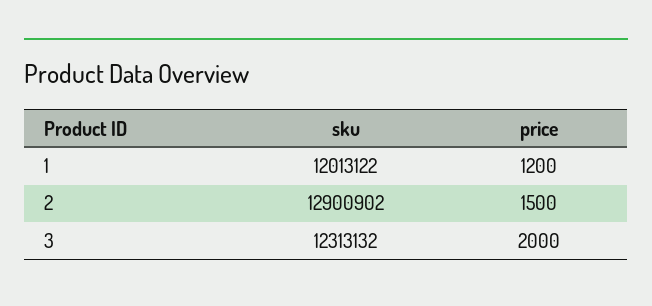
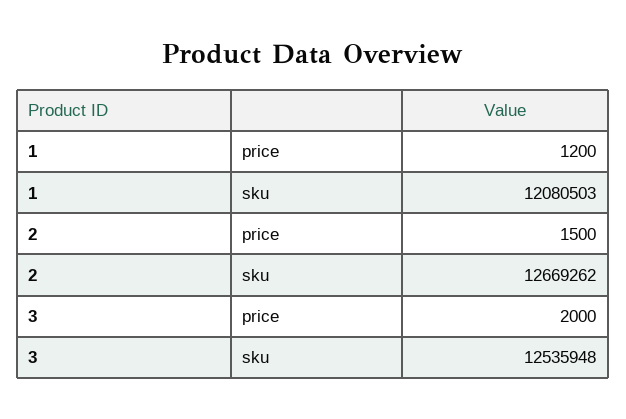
  {
    "sku": {
-     "1": 12013122,
+     "1": 12080503,
-     "2": 12900902,
+     "2": 12669262,
-     "3": 12313132
+     "3": 12535948
    },
    "price": {
      "1": 1200,
      "2": 1500,
      "3": 2000
    }
  }

